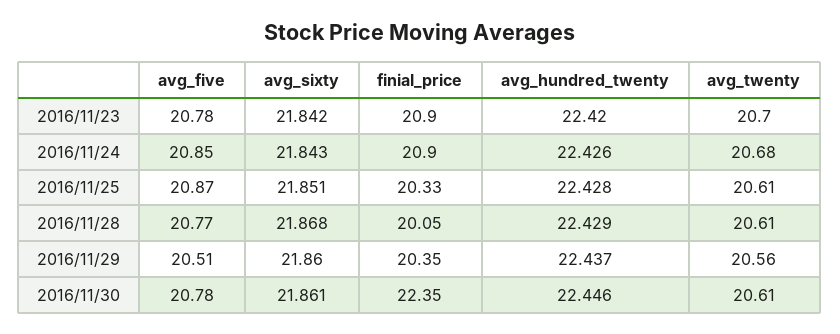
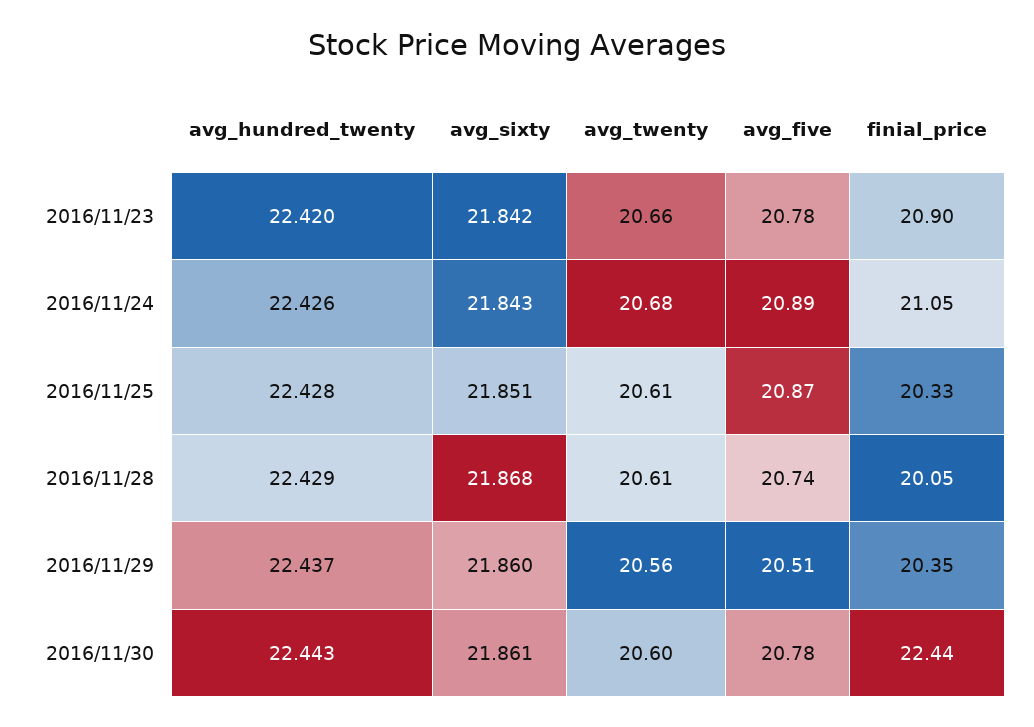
  {
    "avg_five": {
      "2016/11/23": 20.78,
-     "2016/11/24": 20.85,
+     "2016/11/24": 20.89,
      "2016/11/25": 20.87,
-     "2016/11/28": 20.77,
+     "2016/11/28": 20.74,
      "2016/11/29": 20.51,
      "2016/11/30": 20.78
    },
    "avg_sixty": {
      "2016/11/23": 21.842,
      "2016/11/24": 21.843,
      "2016/11/25": 21.851,
      "2016/11/28": 21.868,
      "2016/11/29": 21.86,
      "2016/11/30": 21.861
    },
    "finial_price": {
      "2016/11/23": 20.9,
-     "2016/11/24": 20.9,
+     "2016/11/24": 21.05,
      "2016/11/25": 20.33,
      "2016/11/28": 20.05,
      "2016/11/29": 20.35,
-     "2016/11/30": 22.35
+     "2016/11/30": 22.44
    },
    "avg_hundred_twenty": {
      "2016/11/23": 22.42,
      "2016/11/24": 22.426,
      "2016/11/25": 22.428,
      "2016/11/28": 22.429,
      "2016/11/29": 22.437,
-     "2016/11/30": 22.446
+     "2016/11/30": 22.443
    },
    "avg_twenty": {
-     "2016/11/23": 20.7,
+     "2016/11/23": 20.66,
      "2016/11/24": 20.68,
      "2016/11/25": 20.61,
      "2016/11/28": 20.61,
      "2016/11/29": 20.56,
-     "2016/11/30": 20.61
+     "2016/11/30": 20.6
    }
  }

